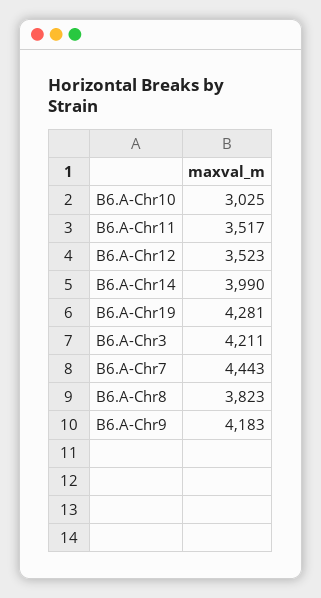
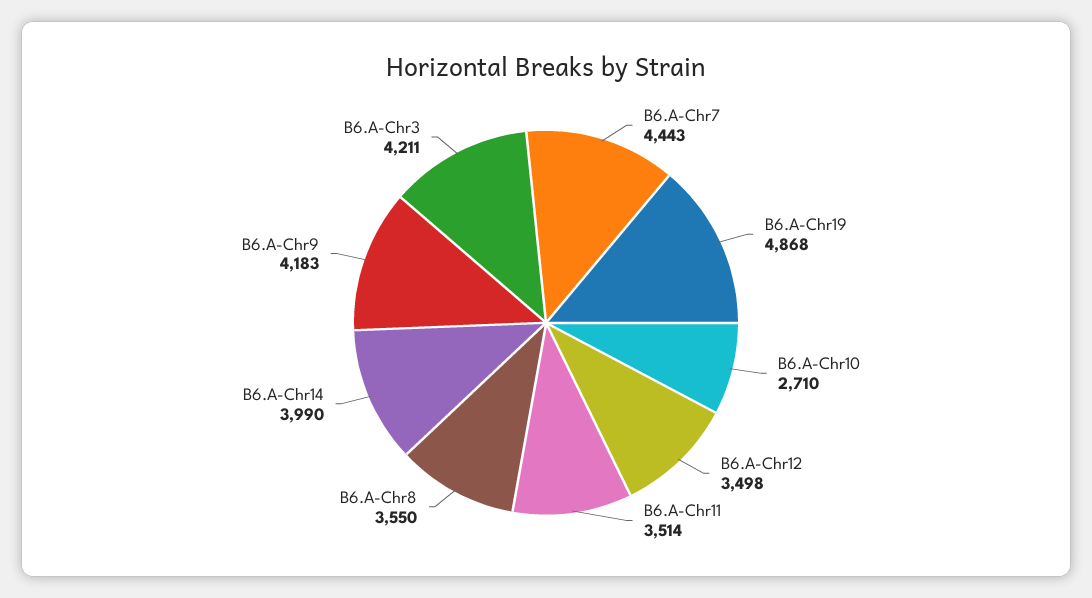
  {
-   "B6.A-Chr10": 3025,
+   "B6.A-Chr10": 2710,
-   "B6.A-Chr11": 3517,
+   "B6.A-Chr11": 3514,
-   "B6.A-Chr12": 3523,
+   "B6.A-Chr12": 3498,
    "B6.A-Chr14": 3990,
-   "B6.A-Chr19": 4281,
+   "B6.A-Chr19": 4868,
    "B6.A-Chr3": 4211,
    "B6.A-Chr7": 4443,
-   "B6.A-Chr8": 3823,
+   "B6.A-Chr8": 3550,
    "B6.A-Chr9": 4183
  }

